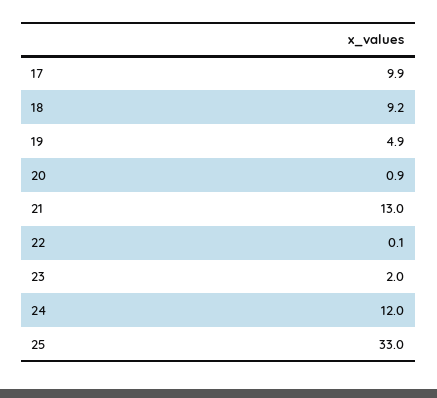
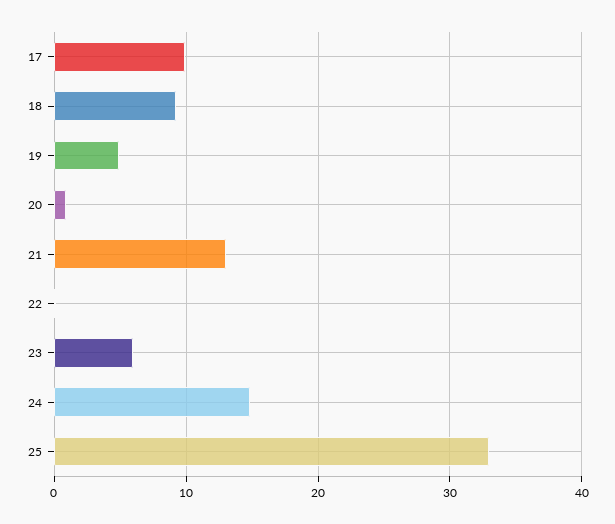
  {
    "17": 9.9,
    "18": 9.2,
    "19": 4.9,
    "20": 0.9,
    "21": 13,
    "22": 0.1,
-   "23": 2,
+   "23": 6,
-   "24": 12,
+   "24": 15,
    "25": 33
  }

